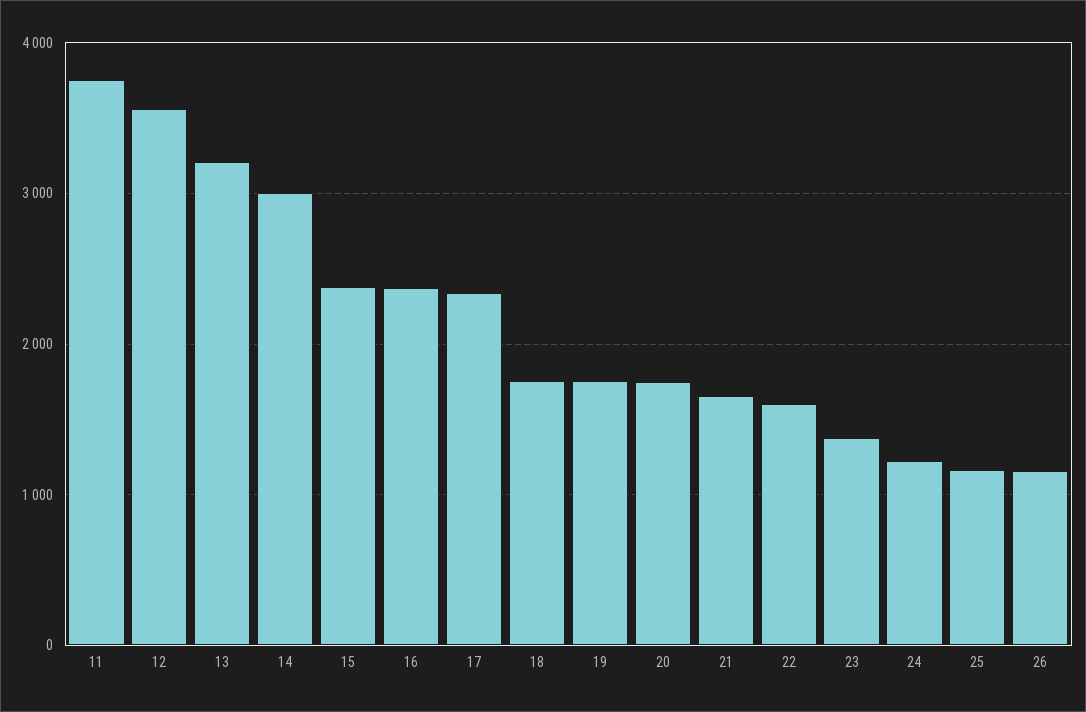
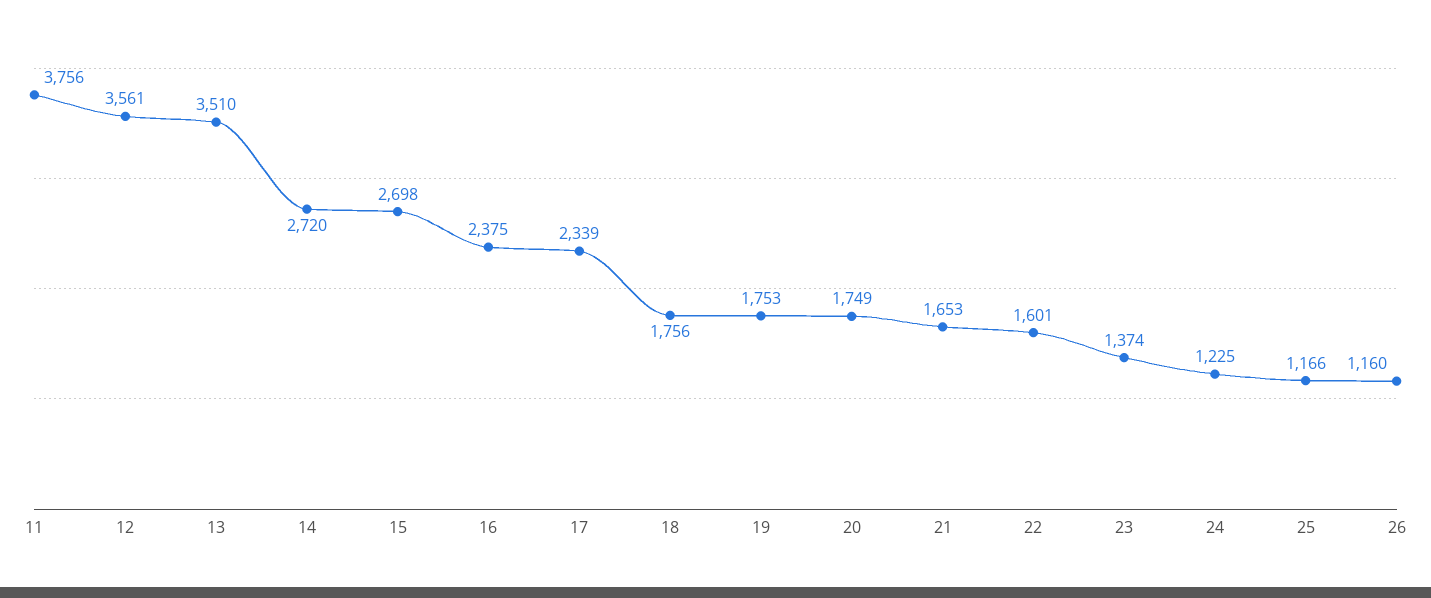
  {
    "11": 3756,
    "12": 3561,
-   "13": 3200,
+   "13": 3510,
-   "14": 3000,
+   "14": 2720,
-   "15": 2400,
+   "15": 2698,
    "16": 2375,
    "17": 2339,
    "18": 1756,
    "19": 1753,
    "20": 1749,
    "21": 1653,
    "22": 1601,
    "23": 1374,
    "24": 1225,
    "25": 1166,
    "26": 1160
  }

